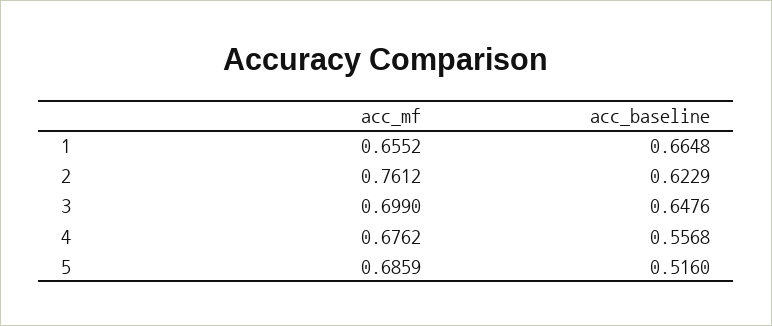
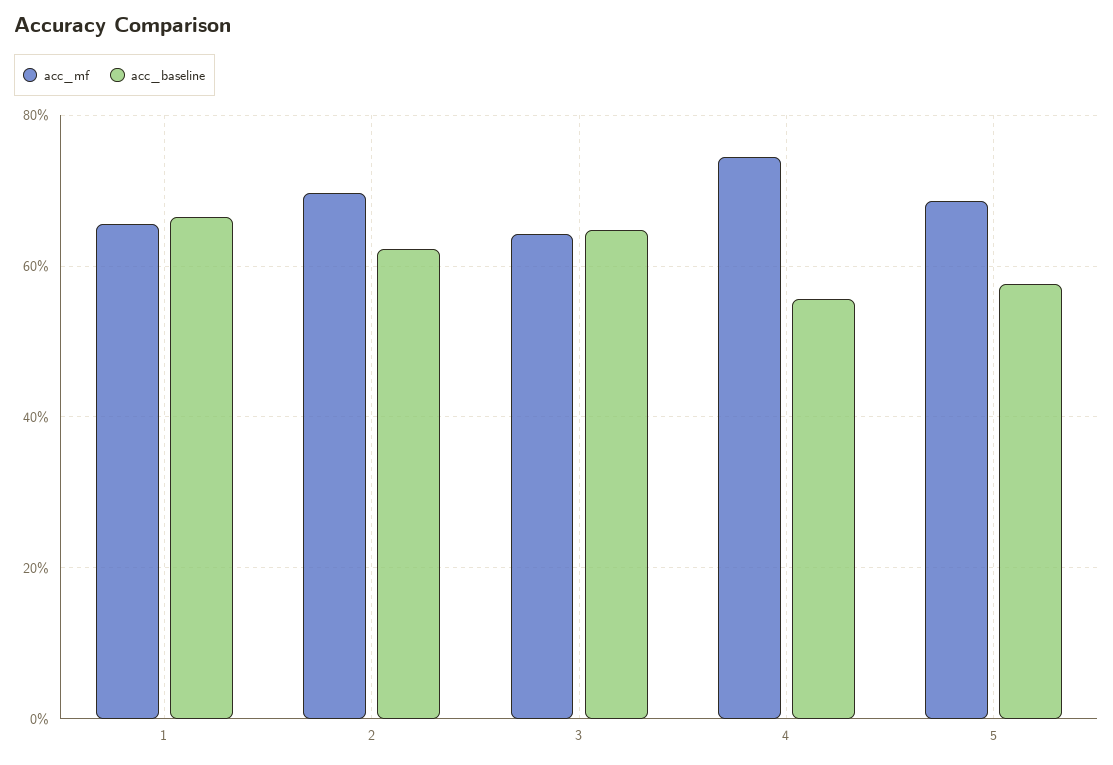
  {
    "acc_mf": {
      "1": 0.6552,
-     "2": 0.7612,
+     "2": 0.7,
-     "3": 0.699,
+     "3": 0.64,
-     "4": 0.6762,
+     "4": 0.74,
      "5": 0.6859
    },
    "acc_baseline": {
      "1": 0.6648,
      "2": 0.6229,
      "3": 0.6476,
      "4": 0.5568,
-     "5": 0.516
+     "5": 0.58
    }
  }

